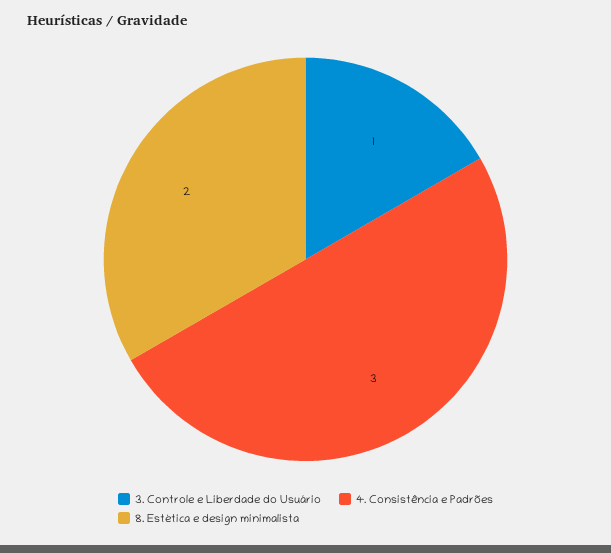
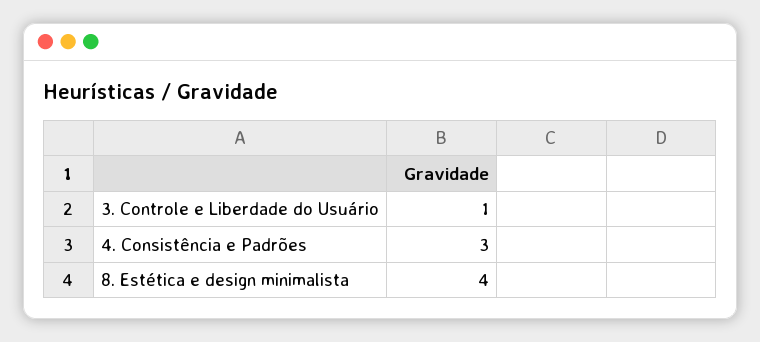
  {
    "3. Controle e Liberdade do Usuário": 1,
    "4. Consistência e Padrões": 3,
-   "8. Estética e design minimalista": 2
+   "8. Estética e design minimalista": 4
  }

